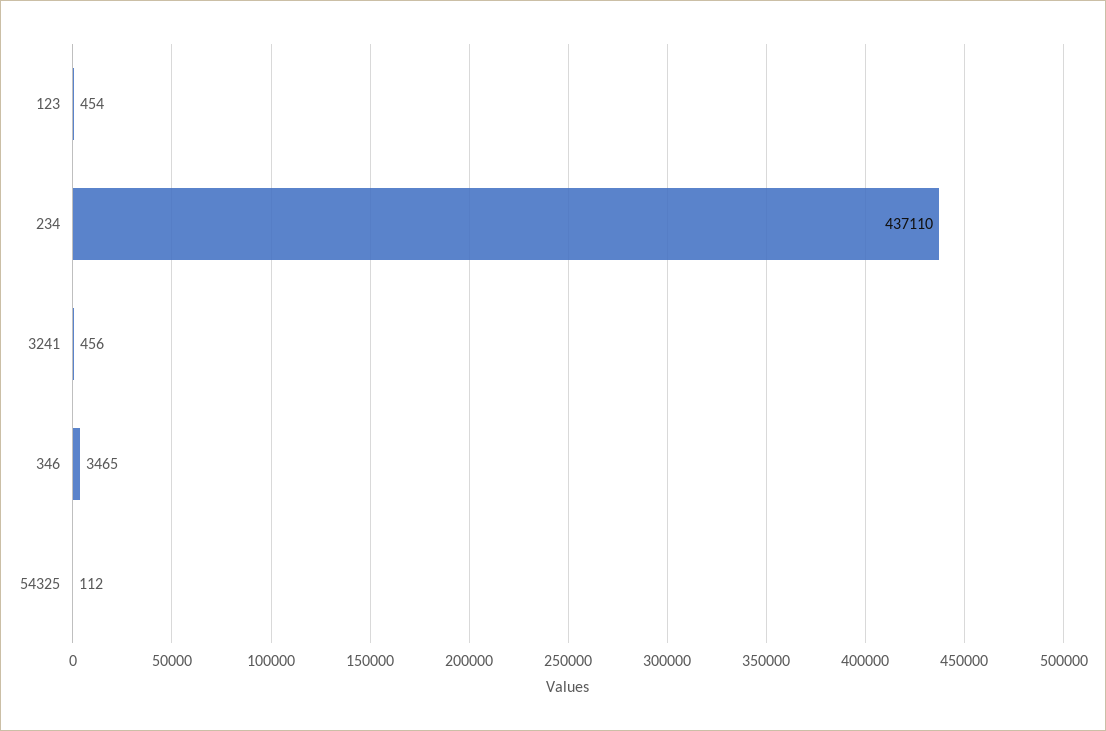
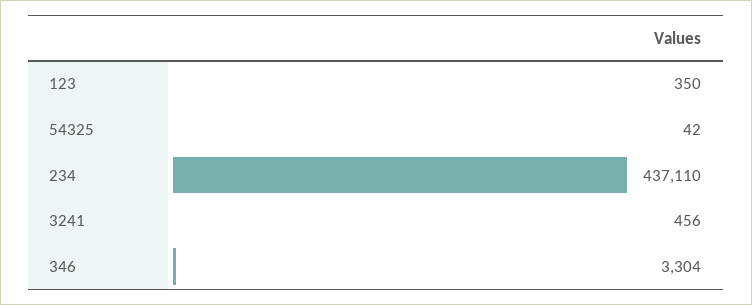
  {
-   "123": 454,
+   "123": 350,
    "234": 437110,
    "3241": 456,
-   "346": 3465,
+   "346": 3304,
-   "54325": 112
+   "54325": 42
  }

